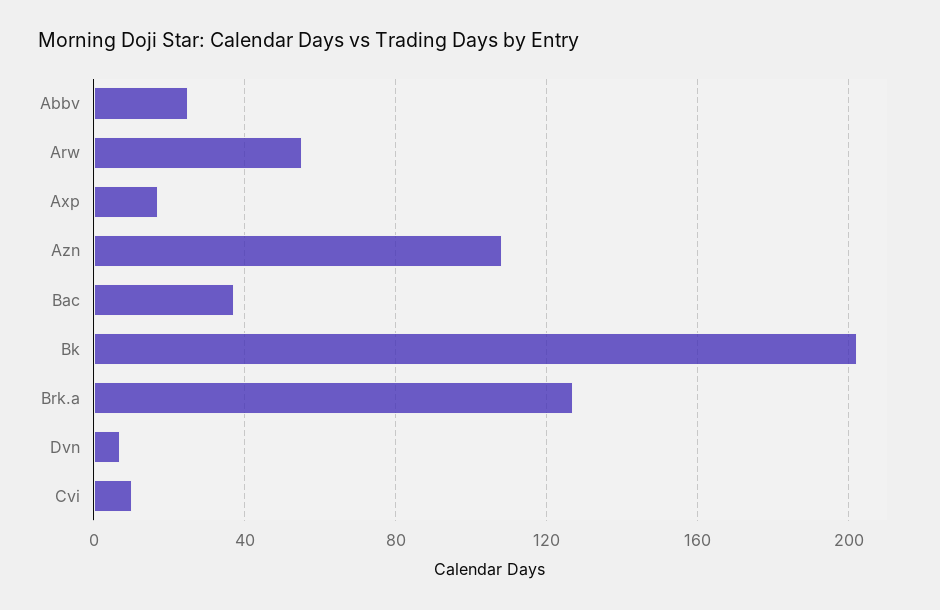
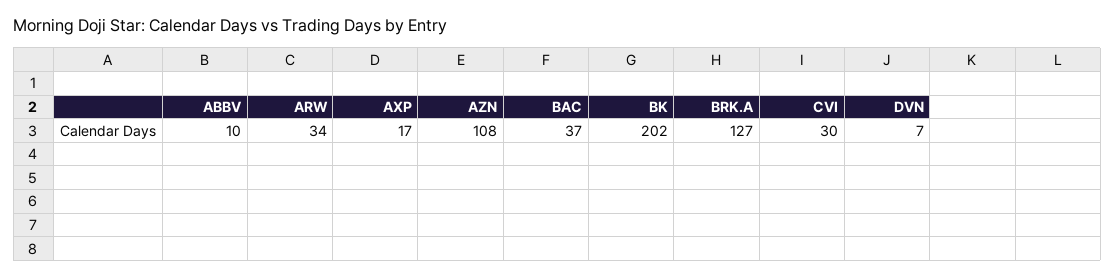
  {
-   "Abbv": 25,
+   "Abbv": 10,
-   "Arw": 55,
+   "Arw": 34,
    "Axp": 17,
    "Azn": 108,
    "Bac": 37,
    "Bk": 202,
    "Brk.a": 127,
    "Dvn": 7,
-   "Cvi": 10
+   "Cvi": 30
  }

